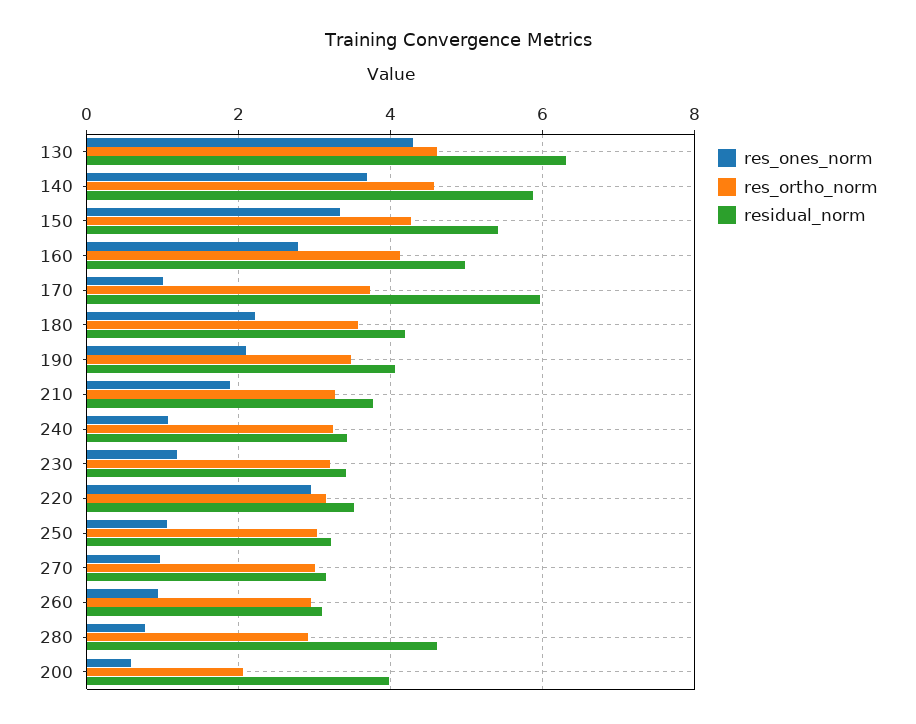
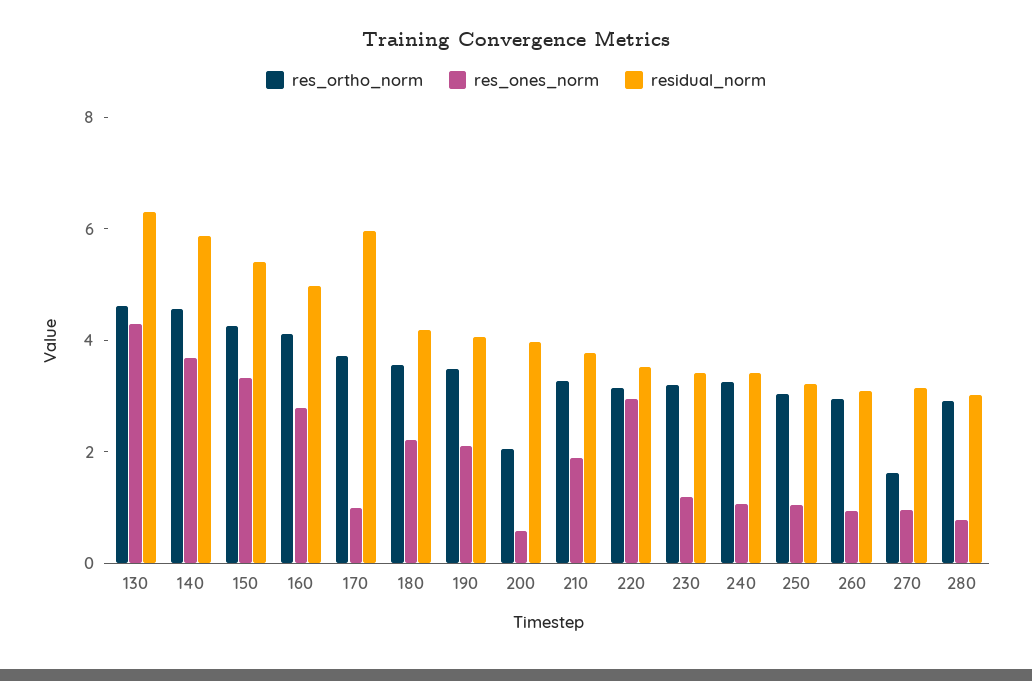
  {
    "res_ones_norm": {
      "130": 4.2,
      "140": 3.6,
      "150": 3.4,
      "160": 2.8,
      "170": 1,
      "180": 2.2,
      "190": 2.2,
      "210": 1.8,
      "240": 1,
      "230": 1.2,
      "220": 3,
      "250": 1,
      "270": 1,
      "260": 1,
      "280": 0.8,
      "200": 0.6
    },
    "res_ortho_norm": {
      "130": 4.6,
      "140": 4.6,
      "150": 4.2,
      "160": 4.2,
      "170": 3.8,
      "180": 3.6,
      "190": 3.4,
      "210": 3.2,
      "240": 3.2,
      "230": 3.2,
      "220": 3.2,
      "250": 3,
-     "270": 3,
+     "270": 1.5,
      "260": 3,
      "280": 3,
      "200": 2
    },
    "residual_norm": {
      "130": 6.4,
      "140": 5.8,
      "150": 5.4,
      "160": 5,
      "170": 6,
      "180": 4.2,
      "190": 4,
      "210": 3.8,
      "240": 3.4,
      "230": 3.4,
      "220": 3.6,
      "250": 3.2,
      "270": 3.2,
      "260": 3,
-     "280": 4.6,
+     "280": 3,
      "200": 4
    }
  }

